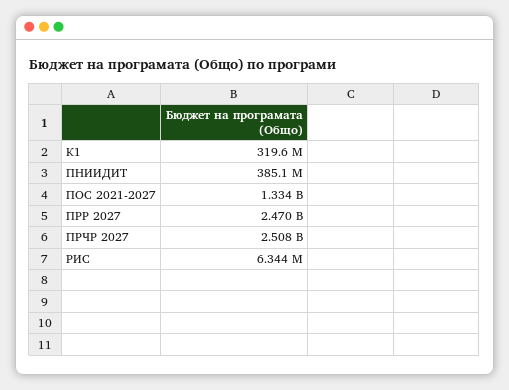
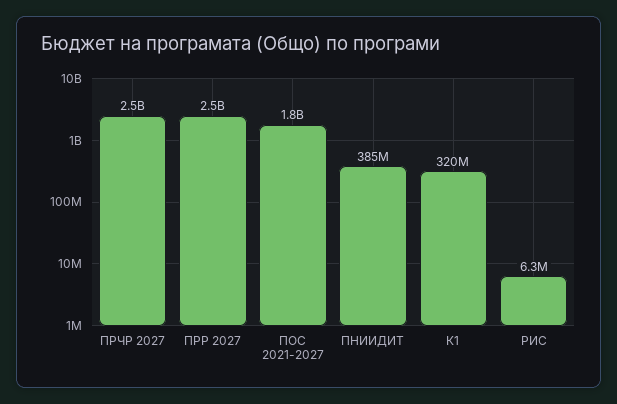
  {
    "К1": 319600000,
    "ПНИИДИТ": 385100000,
-   "ПОС 2021-2027": 1334000000,
+   "ПОС 2021-2027": 1800000000,
    "ПРР 2027": 2470000000,
    "ПРЧР 2027": 2508000000,
    "РИС": 6344000
  }

